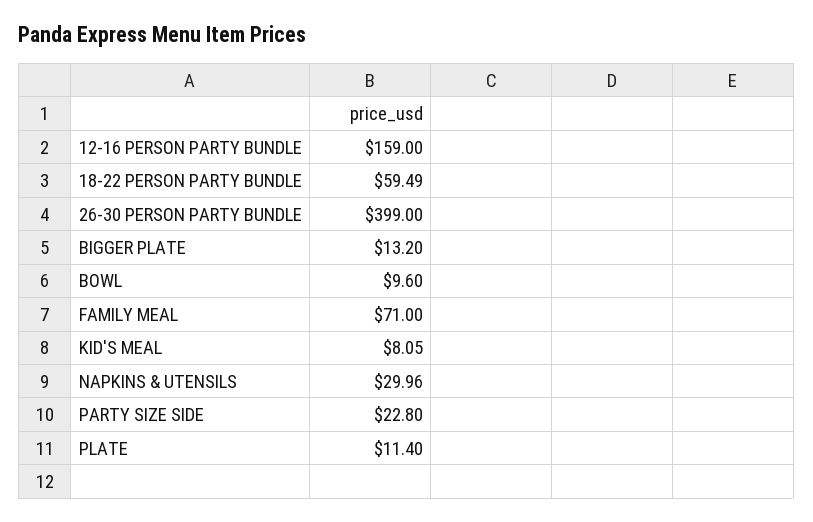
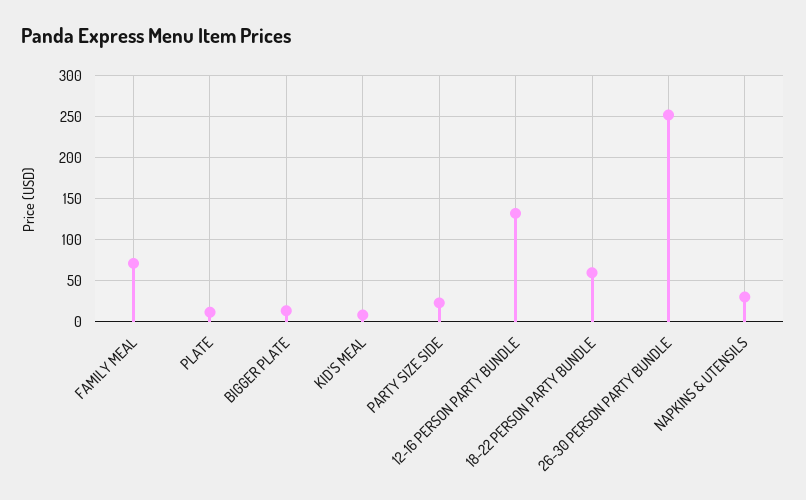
  {
-   "12-16 PERSON PARTY BUNDLE": 159,
+   "12-16 PERSON PARTY BUNDLE": 130,
    "18-22 PERSON PARTY BUNDLE": 59.49,
-   "26-30 PERSON PARTY BUNDLE": 399,
+   "26-30 PERSON PARTY BUNDLE": 250,
    "BIGGER PLATE": 13.2,
-   "BOWL": 9.6,
    "FAMILY MEAL": 71,
    "KID'S MEAL": 8.05,
    "NAPKINS & UTENSILS": 29.96,
    "PARTY SIZE SIDE": 22.8,
    "PLATE": 11.4
  }

